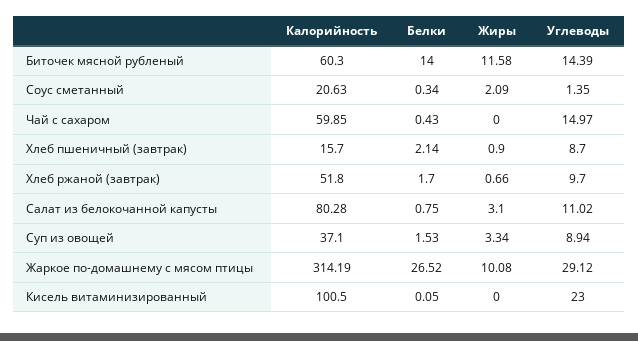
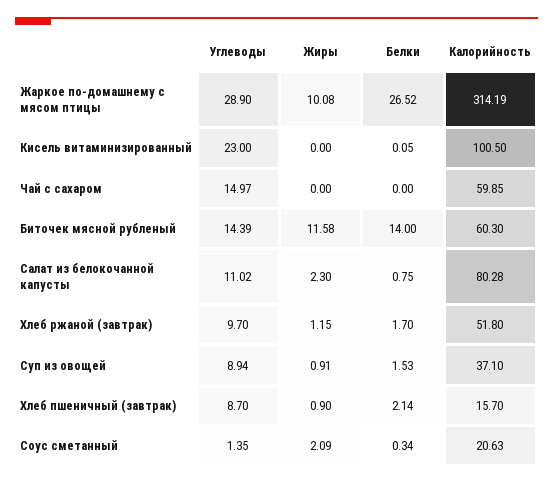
  {
    "Калорийность": {
      "Биточек мясной рубленый": 60.3,
      "Соус сметанный": 20.63,
      "Чай с сахаром": 59.85,
      "Хлеб пшеничный (завтрак)": 15.7,
      "Хлеб ржаной (завтрак)": 51.8,
      "Салат из белокочанной капусты": 80.28,
      "Суп из овощей": 37.1,
      "Жаркое по-домашнему с мясом птицы": 314.19,
      "Кисель витаминизированный": 100.5
    },
    "Белки": {
      "Биточек мясной рубленый": 14,
      "Соус сметанный": 0.34,
-     "Чай с сахаром": 0.43,
+     "Чай с сахаром": 0,
      "Хлеб пшеничный (завтрак)": 2.14,
      "Хлеб ржаной (завтрак)": 1.7,
      "Салат из белокочанной капусты": 0.75,
      "Суп из овощей": 1.53,
      "Жаркое по-домашнему с мясом птицы": 26.52,
      "Кисель витаминизированный": 0.05
    },
    "Жиры": {
      "Биточек мясной рубленый": 11.58,
      "Соус сметанный": 2.09,
      "Чай с сахаром": 0,
      "Хлеб пшеничный (завтрак)": 0.9,
-     "Хлеб ржаной (завтрак)": 0.66,
+     "Хлеб ржаной (завтрак)": 1.15,
-     "Салат из белокочанной капусты": 3.1,
+     "Салат из белокочанной капусты": 2.3,
-     "Суп из овощей": 3.34,
+     "Суп из овощей": 0.91,
      "Жаркое по-домашнему с мясом птицы": 10.08,
      "Кисель витаминизированный": 0
    },
    "Углеводы": {
      "Биточек мясной рубленый": 14.39,
      "Соус сметанный": 1.35,
      "Чай с сахаром": 14.97,
      "Хлеб пшеничный (завтрак)": 8.7,
      "Хлеб ржаной (завтрак)": 9.7,
      "Салат из белокочанной капусты": 11.02,
      "Суп из овощей": 8.94,
-     "Жаркое по-домашнему с мясом птицы": 29.12,
+     "Жаркое по-домашнему с мясом птицы": 28.9,
      "Кисель витаминизированный": 23
    }
  }

